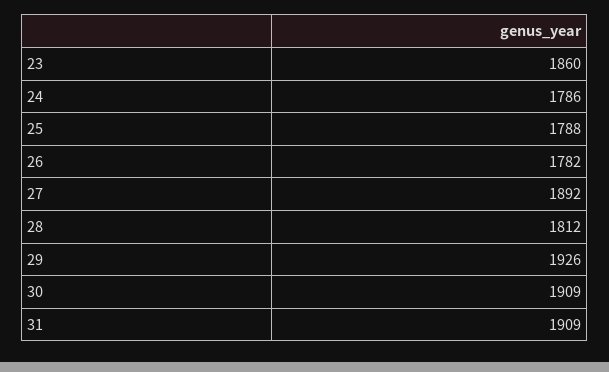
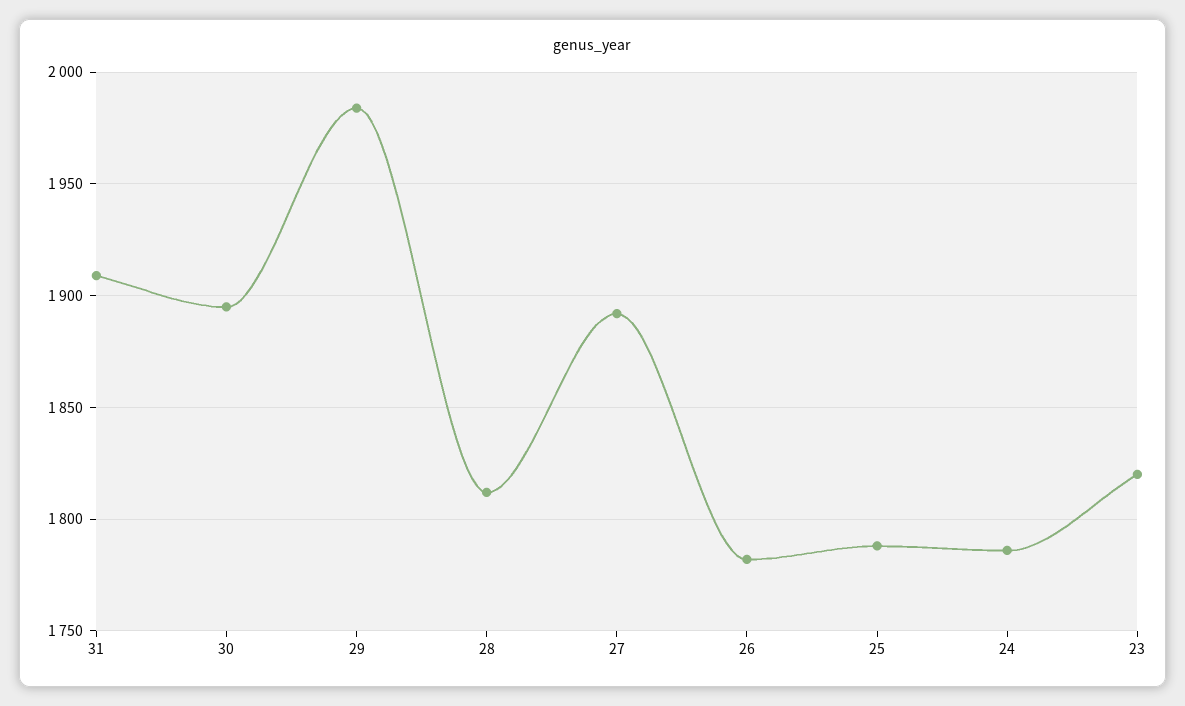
  {
-   "23": 1860,
+   "23": 1820,
    "24": 1786,
    "25": 1788,
    "26": 1782,
    "27": 1892,
    "28": 1812,
-   "29": 1926,
+   "29": 1985,
-   "30": 1909,
+   "30": 1895,
    "31": 1909
  }

